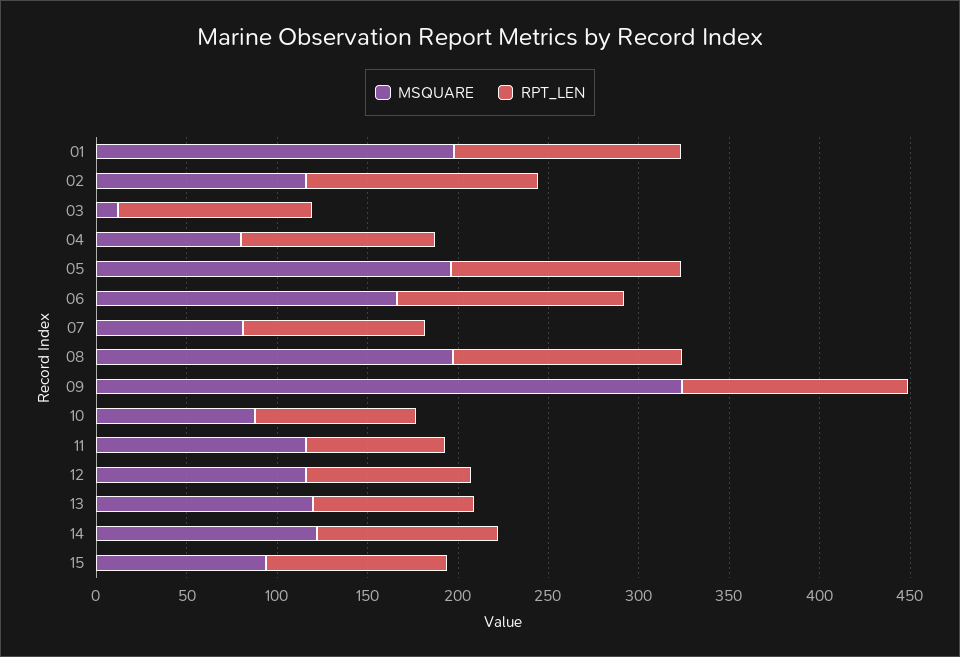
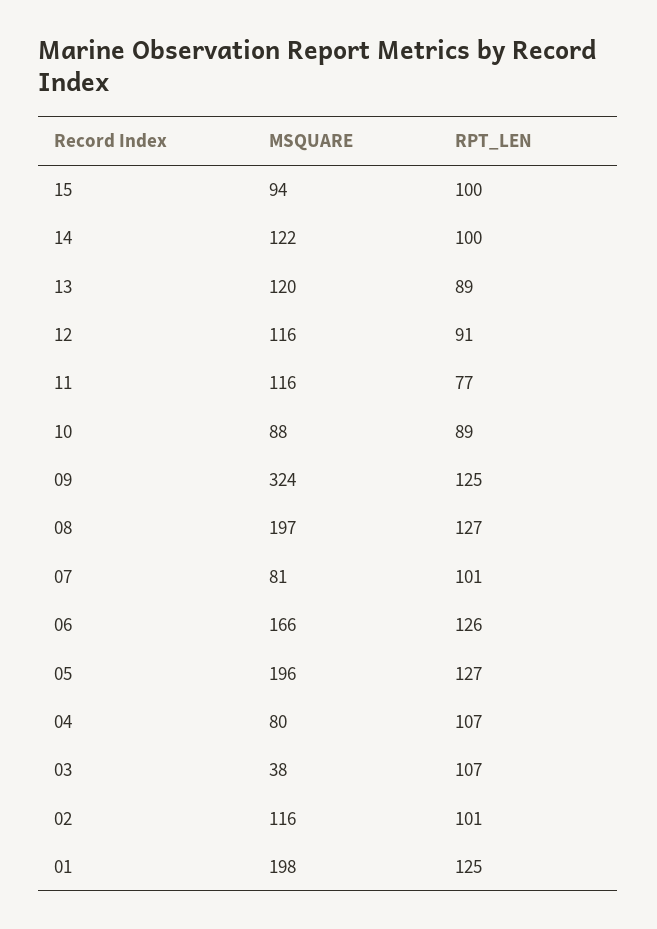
  {
    "MSQUARE": {
      "01": 198,
      "02": 116,
-     "03": 10,
+     "03": 38,
      "04": 80,
      "05": 196,
      "06": 166,
      "07": 81,
      "08": 197,
      "09": 324,
      "10": 88,
      "11": 116,
      "12": 116,
      "13": 120,
      "14": 122,
      "15": 94
    },
    "RPT_LEN": {
      "01": 125,
-     "02": 130,
+     "02": 101,
      "03": 107,
      "04": 107,
      "05": 127,
      "06": 126,
      "07": 101,
      "08": 127,
      "09": 125,
      "10": 89,
      "11": 77,
      "12": 91,
      "13": 89,
      "14": 100,
      "15": 100
    }
  }

